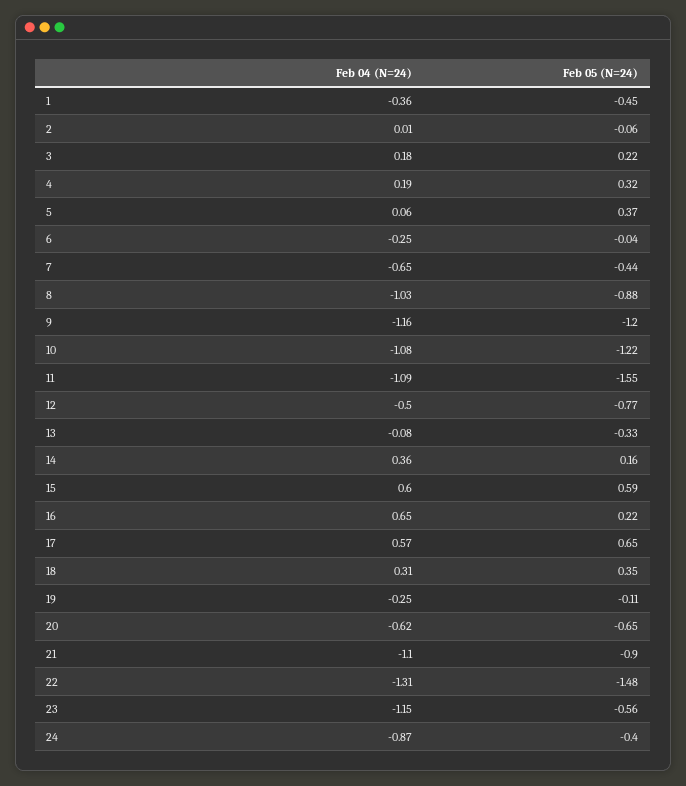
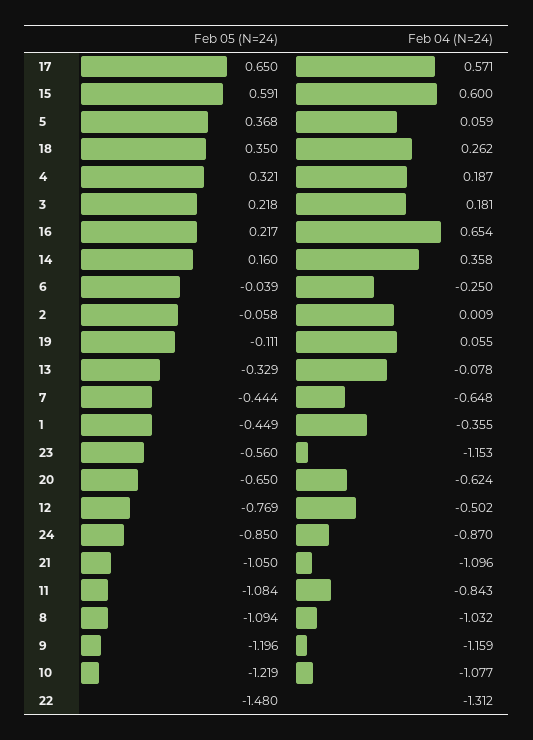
  {
    "Feb 04 (N=24)": {
      "1": -0.355,
      "2": 0.009,
      "3": 0.181,
      "4": 0.187,
      "5": 0.059,
      "6": -0.25,
      "7": -0.648,
      "8": -1.032,
      "9": -1.159,
      "10": -1.077,
-     "11": -1.09,
+     "11": -0.843,
      "12": -0.502,
      "13": -0.078,
      "14": 0.358,
      "15": 0.6,
      "16": 0.654,
      "17": 0.571,
-     "18": 0.31,
+     "18": 0.262,
-     "19": -0.25,
+     "19": 0.055,
      "20": -0.624,
      "21": -1.096,
      "22": -1.312,
      "23": -1.153,
      "24": -0.87
    },
    "Feb 05 (N=24)": {
      "1": -0.449,
      "2": -0.058,
      "3": 0.218,
      "4": 0.321,
      "5": 0.368,
      "6": -0.039,
      "7": -0.444,
-     "8": -0.88,
+     "8": -1.094,
      "9": -1.196,
      "10": -1.219,
-     "11": -1.55,
+     "11": -1.084,
      "12": -0.769,
      "13": -0.329,
      "14": 0.16,
      "15": 0.591,
      "16": 0.217,
      "17": 0.65,
      "18": 0.35,
      "19": -0.111,
      "20": -0.65,
-     "21": -0.9,
+     "21": -1.05,
      "22": -1.48,
      "23": -0.56,
-     "24": -0.4
+     "24": -0.85
    }
  }

